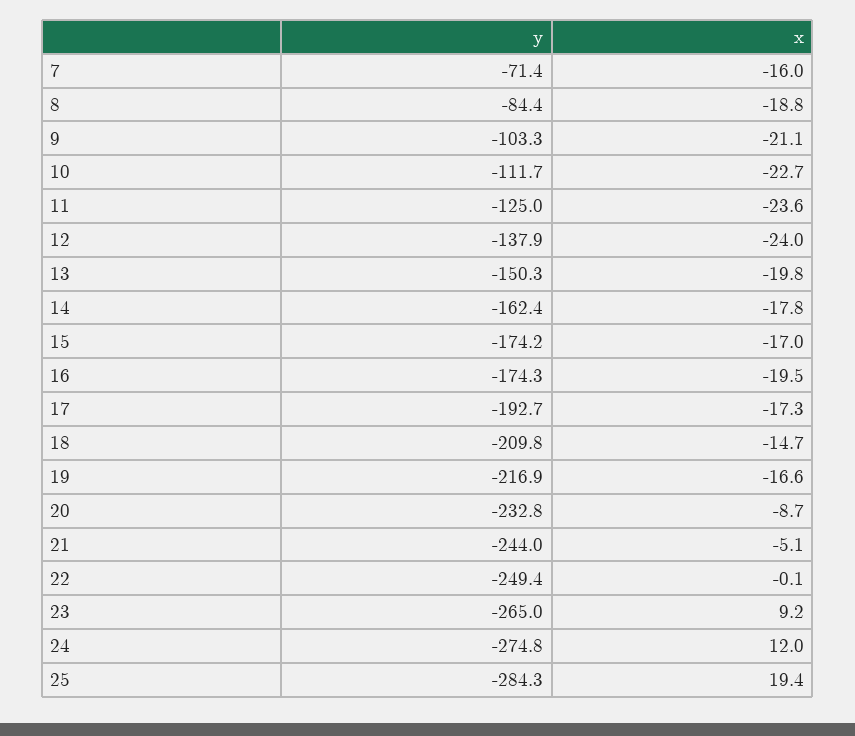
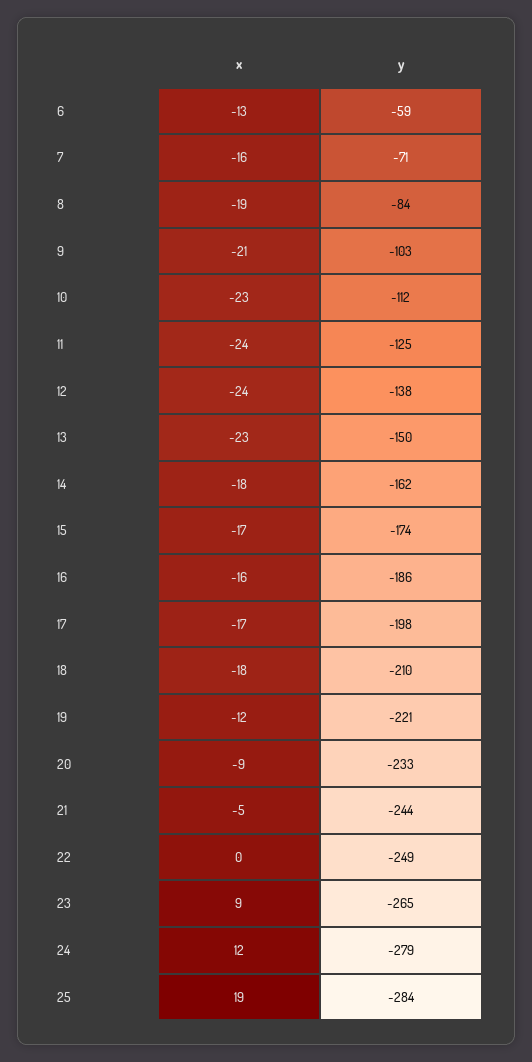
  {
    "y": {
      "7": -71.4,
      "8": -84.4,
      "9": -103.3,
      "10": -111.7,
      "11": -125,
      "12": -137.9,
      "13": -150.3,
      "14": -162.4,
      "15": -174.2,
-     "16": -174.3,
+     "16": -186,
-     "17": -192.7,
+     "17": -198,
      "18": -209.8,
-     "19": -216.9,
+     "19": -221,
      "20": -232.8,
      "21": -244,
      "22": -249.4,
      "23": -265,
-     "24": -274.8,
+     "24": -279,
-     "25": -284.3
+     "25": -284.3,
+     "6": -59
    },
    "x": {
      "7": -16,
      "8": -18.8,
      "9": -21.1,
      "10": -22.7,
      "11": -23.6,
      "12": -24,
-     "13": -19.8,
+     "13": -23,
      "14": -17.8,
      "15": -17,
-     "16": -19.5,
+     "16": -16,
      "17": -17.3,
-     "18": -14.7,
+     "18": -18,
-     "19": -16.6,
+     "19": -12,
      "20": -8.7,
      "21": -5.1,
      "22": -0.1,
      "23": 9.2,
      "24": 12,
-     "25": 19.4
+     "25": 19.4,
+     "6": -13
    }
  }

